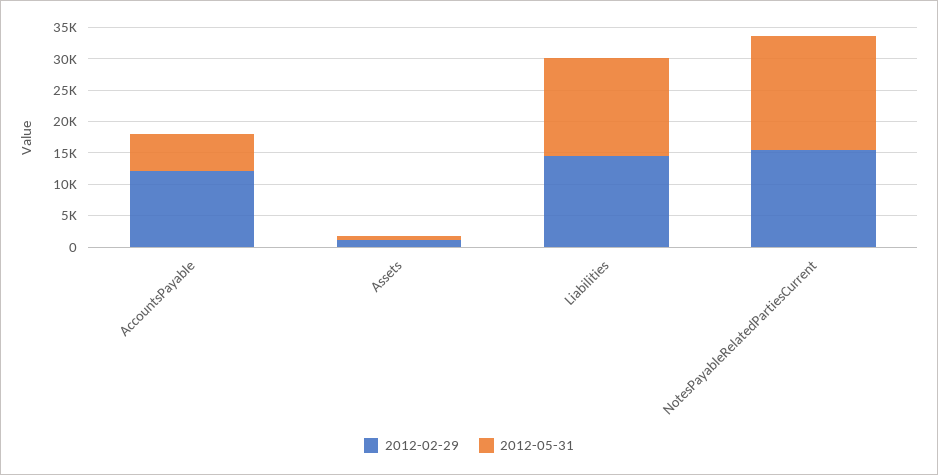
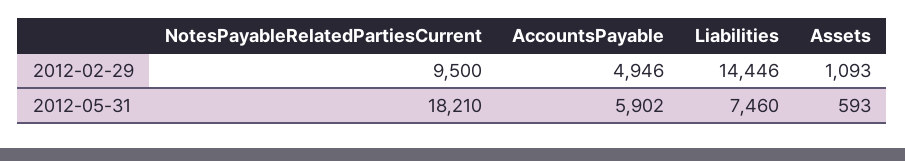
  {
    "2012-02-29": {
-     "AccountsPayable": 12500,
+     "AccountsPayable": 4946,
      "Assets": 1093,
      "Liabilities": 14446,
-     "NotesPayableRelatedPartiesCurrent": 15000
+     "NotesPayableRelatedPartiesCurrent": 9500
    },
    "2012-05-31": {
      "AccountsPayable": 5902,
      "Assets": 593,
-     "Liabilities": 15000,
+     "Liabilities": 7460,
      "NotesPayableRelatedPartiesCurrent": 18210
    }
  }

